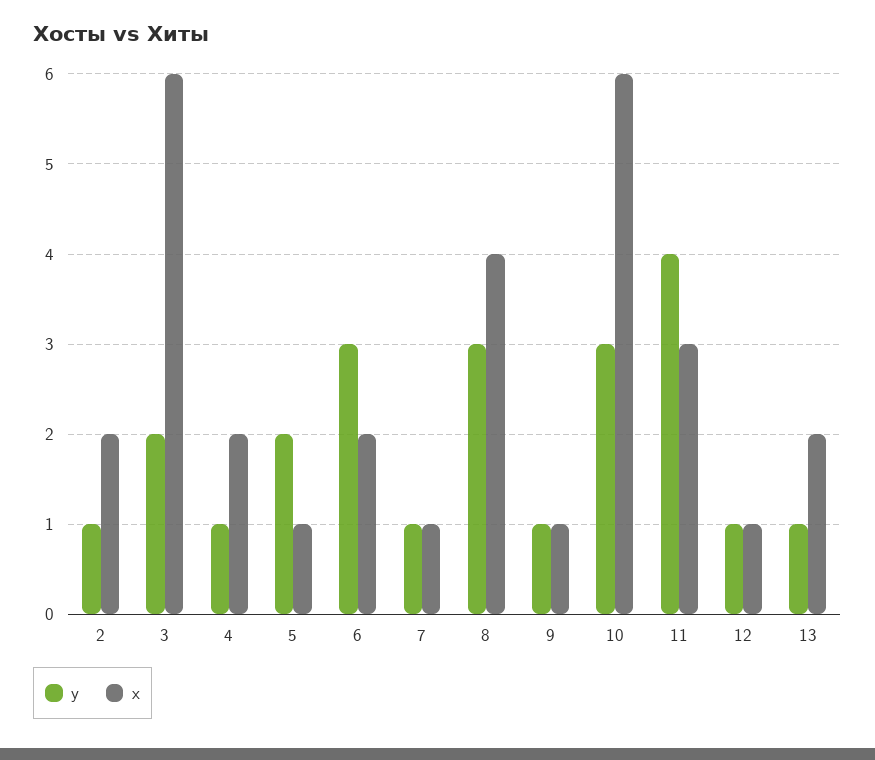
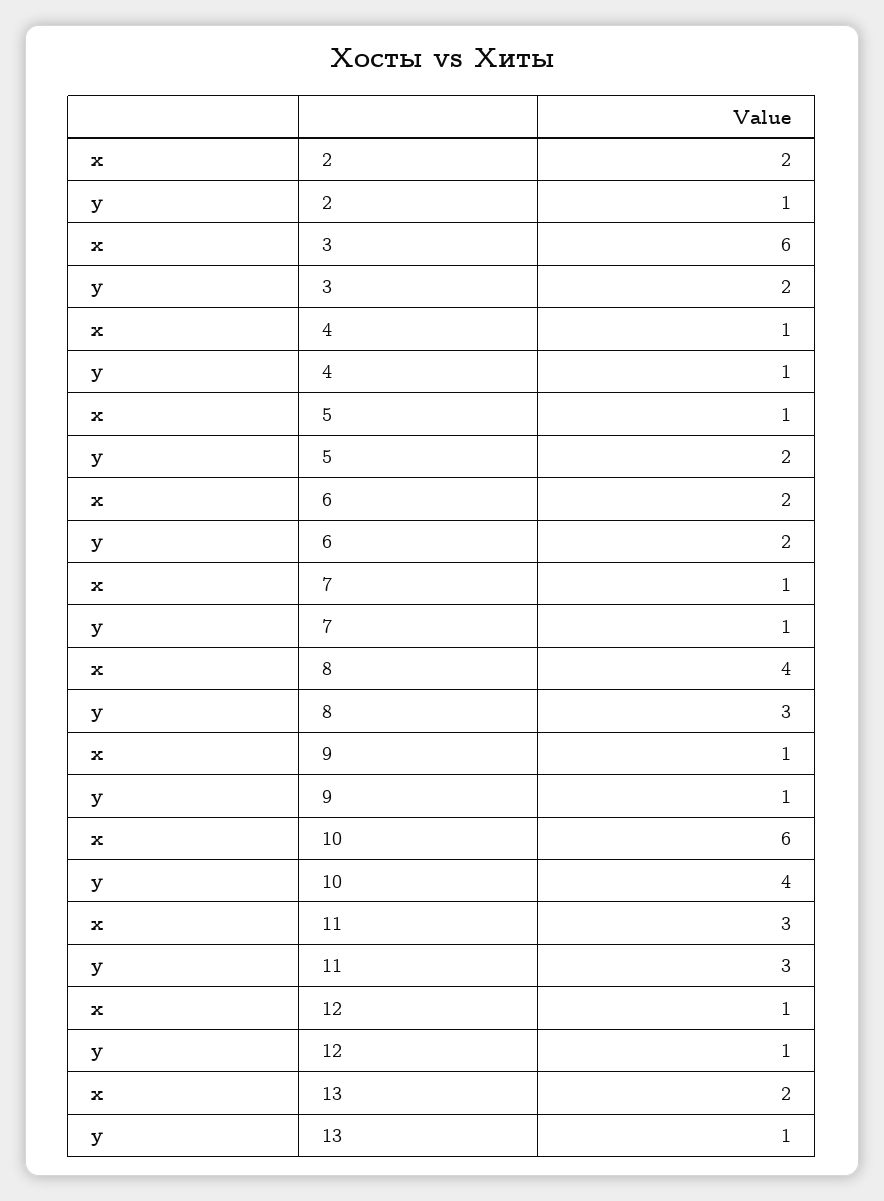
  {
    "y": {
      "2": 1,
      "3": 2,
      "4": 1,
      "5": 2,
-     "6": 3,
+     "6": 2,
      "7": 1,
      "8": 3,
      "9": 1,
-     "10": 3,
+     "10": 4,
-     "11": 4,
+     "11": 3,
      "12": 1,
      "13": 1
    },
    "x": {
      "2": 2,
      "3": 6,
-     "4": 2,
+     "4": 1,
      "5": 1,
      "6": 2,
      "7": 1,
      "8": 4,
      "9": 1,
      "10": 6,
      "11": 3,
      "12": 1,
      "13": 2
    }
  }

